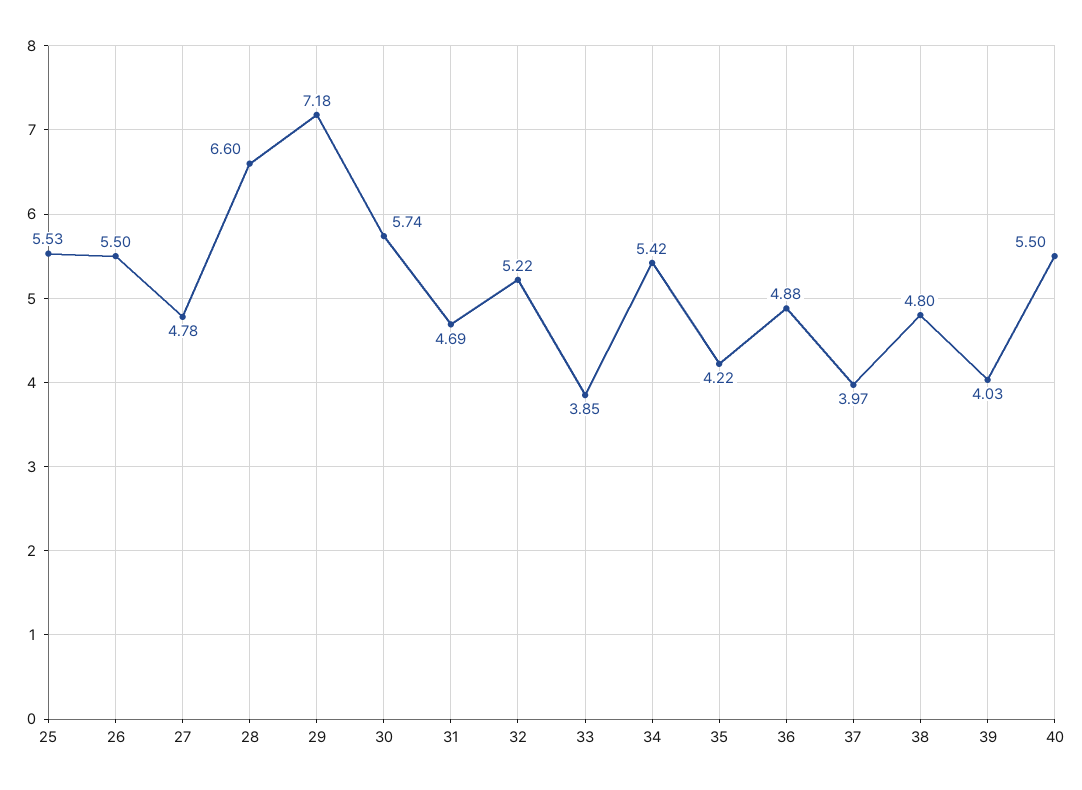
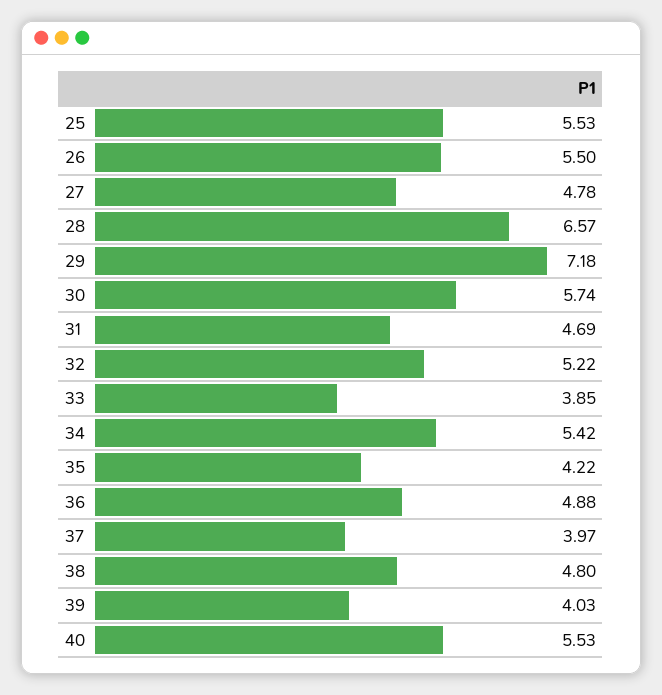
  {
    "25": 5.53,
    "26": 5.5,
    "27": 4.78,
-   "28": 6.6,
+   "28": 6.57,
    "29": 7.18,
    "30": 5.74,
    "31": 4.69,
    "32": 5.22,
    "33": 3.85,
    "34": 5.42,
    "35": 4.22,
    "36": 4.88,
    "37": 3.97,
    "38": 4.8,
    "39": 4.03,
-   "40": 5.5
+   "40": 5.53
  }

